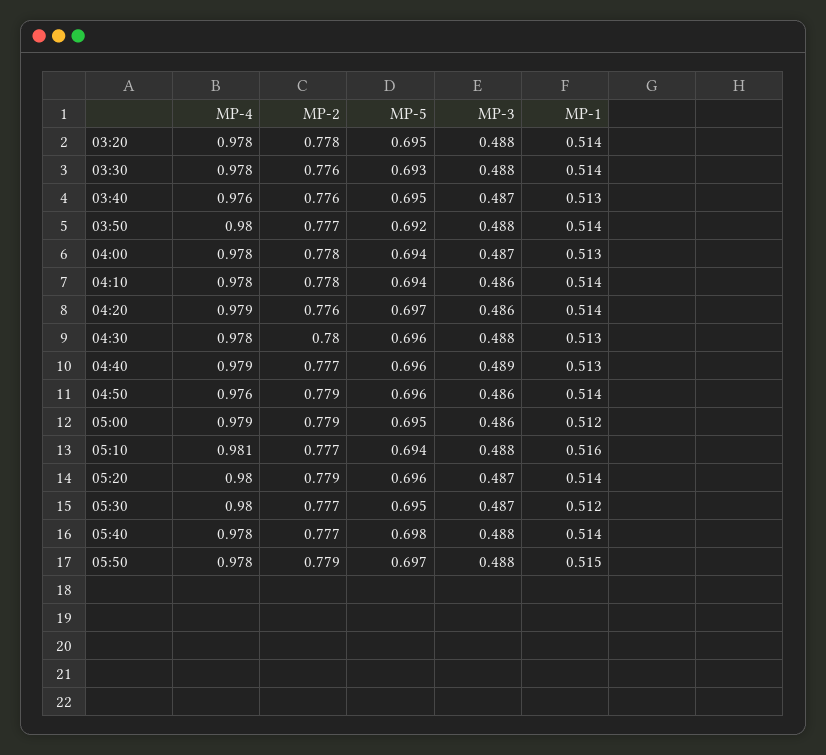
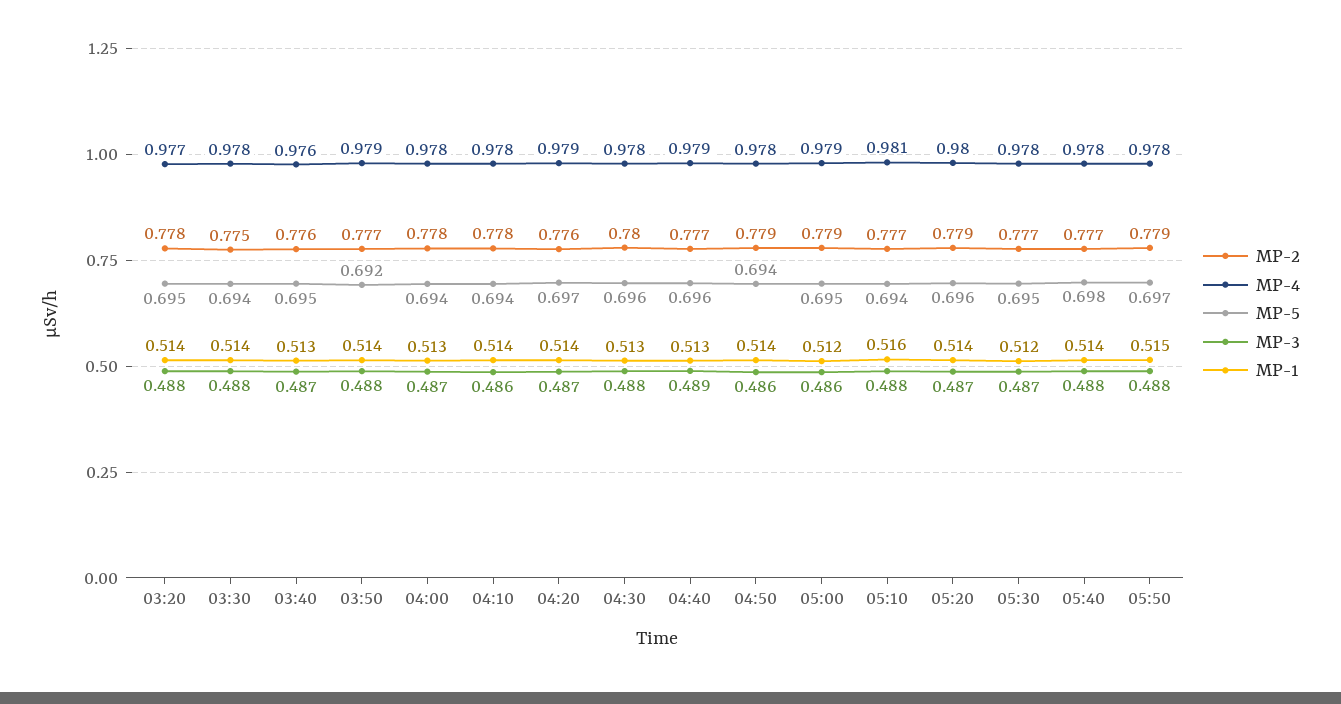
  {
    "MP-4": {
-     "03:20": 0.978,
+     "03:20": 0.977,
      "03:30": 0.978,
      "03:40": 0.976,
-     "03:50": 0.98,
+     "03:50": 0.979,
      "04:00": 0.978,
      "04:10": 0.978,
      "04:20": 0.979,
      "04:30": 0.978,
      "04:40": 0.979,
-     "04:50": 0.976,
+     "04:50": 0.978,
      "05:00": 0.979,
      "05:10": 0.981,
      "05:20": 0.98,
-     "05:30": 0.98,
+     "05:30": 0.978,
      "05:40": 0.978,
      "05:50": 0.978
    },
    "MP-2": {
      "03:20": 0.778,
-     "03:30": 0.776,
+     "03:30": 0.775,
      "03:40": 0.776,
      "03:50": 0.777,
      "04:00": 0.778,
      "04:10": 0.778,
      "04:20": 0.776,
      "04:30": 0.78,
      "04:40": 0.777,
      "04:50": 0.779,
      "05:00": 0.779,
      "05:10": 0.777,
      "05:20": 0.779,
      "05:30": 0.777,
      "05:40": 0.777,
      "05:50": 0.779
    },
    "MP-5": {
      "03:20": 0.695,
-     "03:30": 0.693,
+     "03:30": 0.694,
      "03:40": 0.695,
      "03:50": 0.692,
      "04:00": 0.694,
      "04:10": 0.694,
      "04:20": 0.697,
      "04:30": 0.696,
      "04:40": 0.696,
-     "04:50": 0.696,
+     "04:50": 0.694,
      "05:00": 0.695,
      "05:10": 0.694,
      "05:20": 0.696,
      "05:30": 0.695,
      "05:40": 0.698,
      "05:50": 0.697
    },
    "MP-3": {
      "03:20": 0.488,
      "03:30": 0.488,
      "03:40": 0.487,
      "03:50": 0.488,
      "04:00": 0.487,
      "04:10": 0.486,
-     "04:20": 0.486,
+     "04:20": 0.487,
      "04:30": 0.488,
      "04:40": 0.489,
      "04:50": 0.486,
      "05:00": 0.486,
      "05:10": 0.488,
      "05:20": 0.487,
      "05:30": 0.487,
      "05:40": 0.488,
      "05:50": 0.488
    },
    "MP-1": {
      "03:20": 0.514,
      "03:30": 0.514,
      "03:40": 0.513,
      "03:50": 0.514,
      "04:00": 0.513,
      "04:10": 0.514,
      "04:20": 0.514,
      "04:30": 0.513,
      "04:40": 0.513,
      "04:50": 0.514,
      "05:00": 0.512,
      "05:10": 0.516,
      "05:20": 0.514,
      "05:30": 0.512,
      "05:40": 0.514,
      "05:50": 0.515
    }
  }

